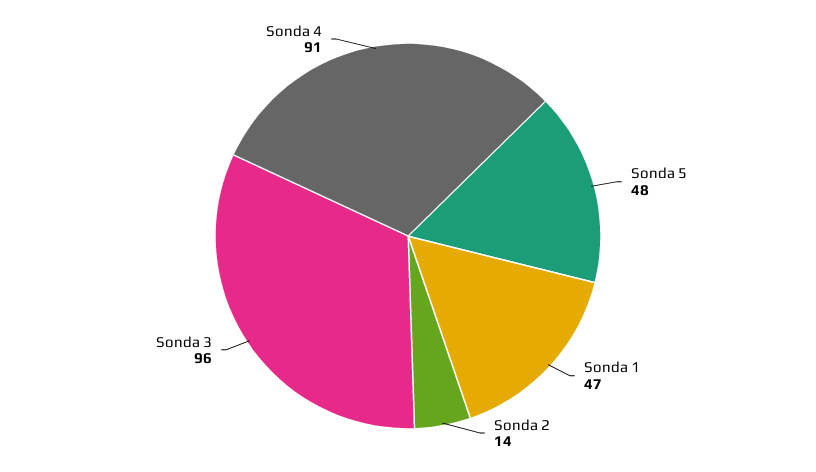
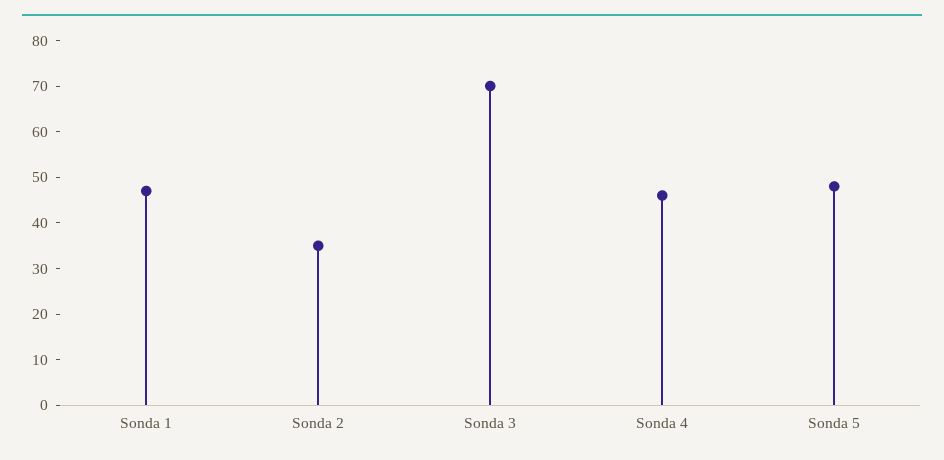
  {
    "Sonda 5": 48,
    "Sonda 1": 47,
-   "Sonda 2": 14,
+   "Sonda 2": 35,
-   "Sonda 3": 96,
+   "Sonda 3": 70,
-   "Sonda 4": 91
+   "Sonda 4": 45
  }

